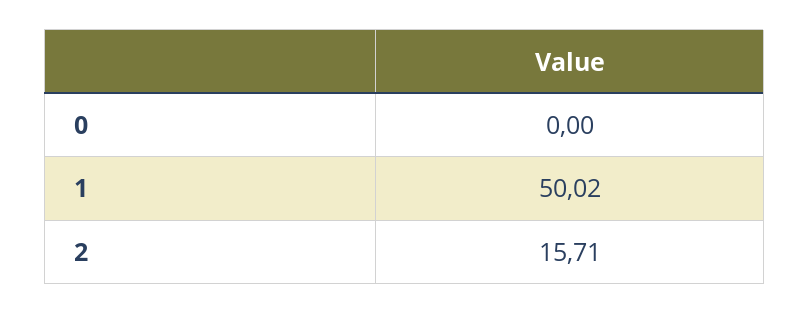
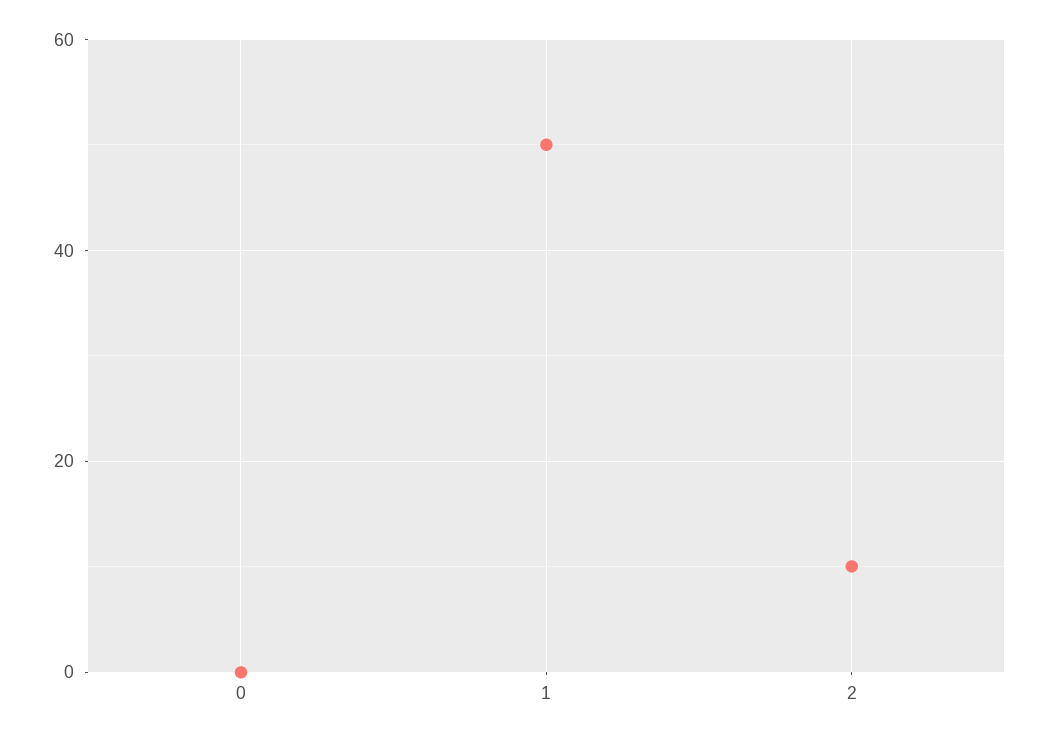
  {
    "0": 0,
    "1": 50.02,
-   "2": 15.71
+   "2": 10
  }

